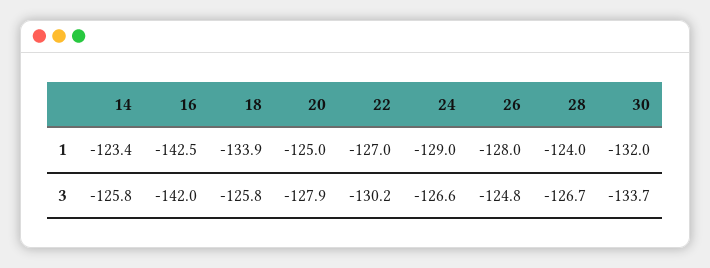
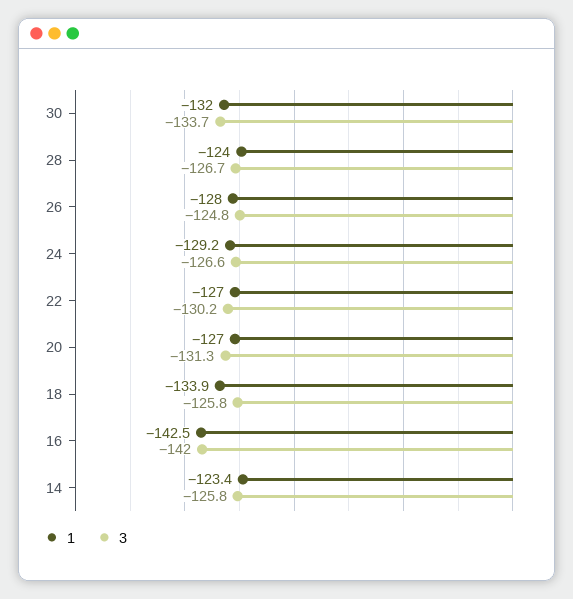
  {
    "1": {
      "14": -123.4,
      "16": -142.5,
      "18": -133.9,
-     "20": -125,
+     "20": -127,
      "22": -127,
-     "24": -129,
+     "24": -129.2,
      "26": -128,
      "28": -124,
      "30": -132
    },
    "3": {
      "14": -125.8,
      "16": -142,
      "18": -125.8,
-     "20": -127.9,
+     "20": -131.3,
      "22": -130.2,
      "24": -126.6,
      "26": -124.8,
      "28": -126.7,
      "30": -133.7
    }
  }

